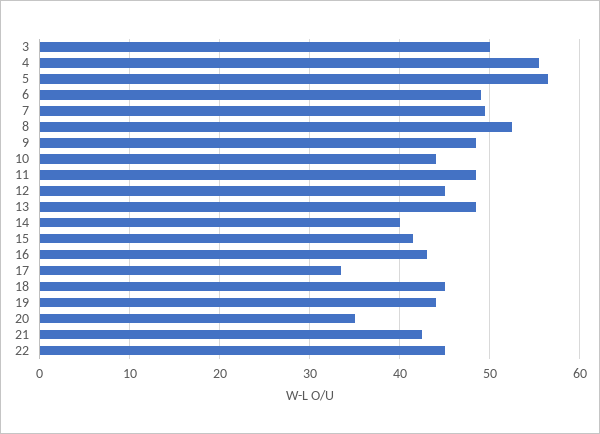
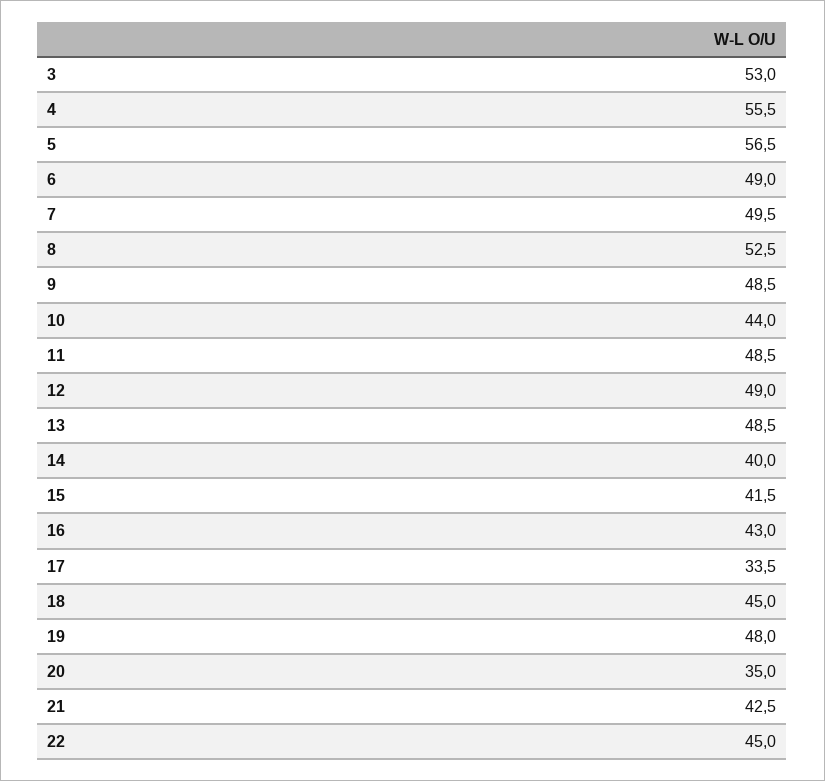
  {
-   "3": 50,
+   "3": 53,
    "4": 55.5,
    "5": 56.5,
    "6": 49,
    "7": 49.5,
    "8": 52.5,
    "9": 48.5,
    "10": 44,
    "11": 48.5,
-   "12": 45,
+   "12": 49,
    "13": 48.5,
    "14": 40,
    "15": 41.5,
    "16": 43,
    "17": 33.5,
    "18": 45,
-   "19": 44,
+   "19": 48,
    "20": 35,
    "21": 42.5,
    "22": 45
  }

